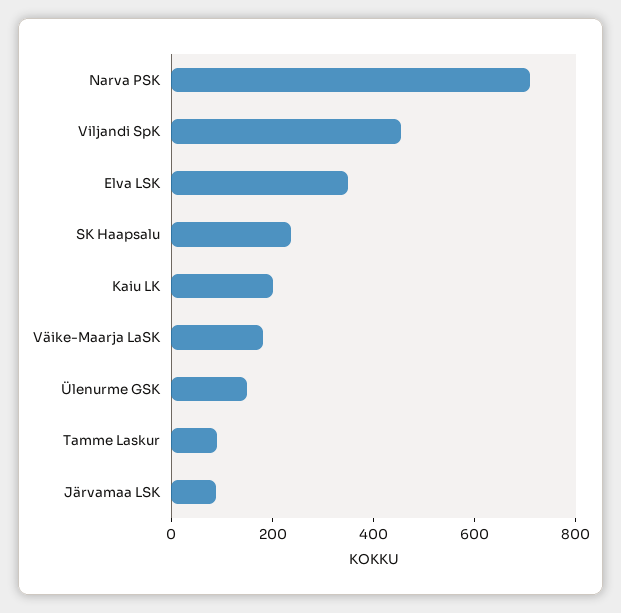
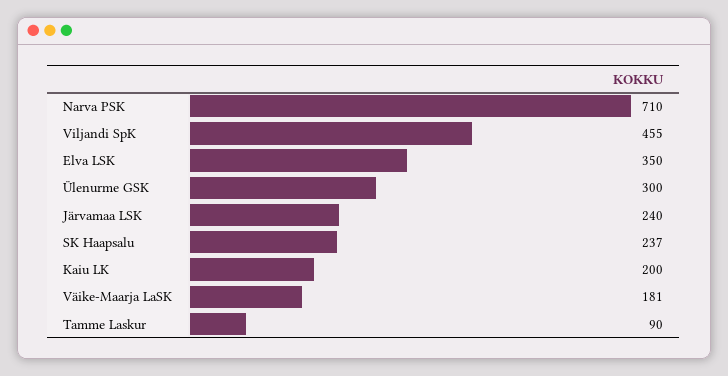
  {
    "Narva PSK": 710,
    "Viljandi SpK": 455,
    "Elva LSK": 350,
    "SK Haapsalu": 237,
    "Kaiu LK": 200,
    "Väike-Maarja LaSK": 181,
-   "Ülenurme GSK": 150,
+   "Ülenurme GSK": 300,
    "Tamme Laskur": 90,
-   "Järvamaa LSK": 100
+   "Järvamaa LSK": 240
  }

